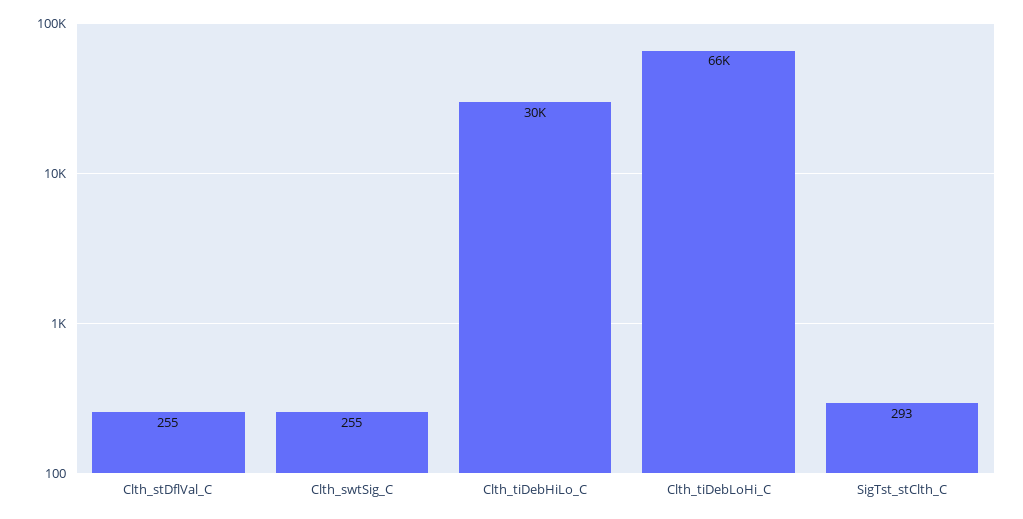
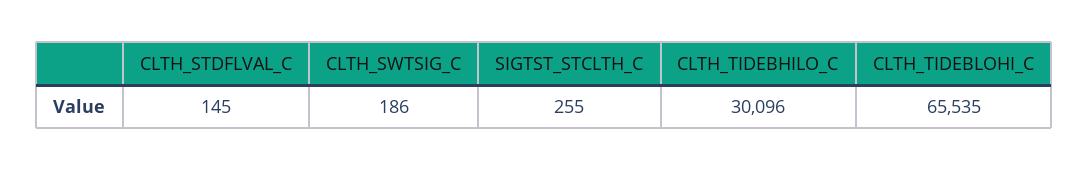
  {
-   "Clth_stDflVal_C": 255,
+   "Clth_stDflVal_C": 145,
-   "Clth_swtSig_C": 255,
+   "Clth_swtSig_C": 186,
    "Clth_tiDebHiLo_C": 30096,
    "Clth_tiDebLoHi_C": 65535,
-   "SigTst_stClth_C": 293
+   "SigTst_stClth_C": 255
  }

